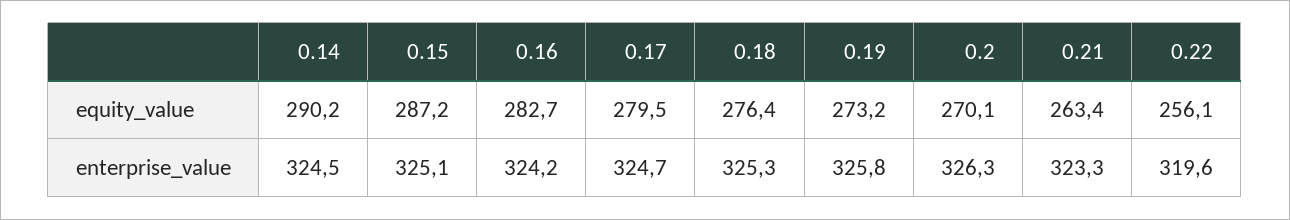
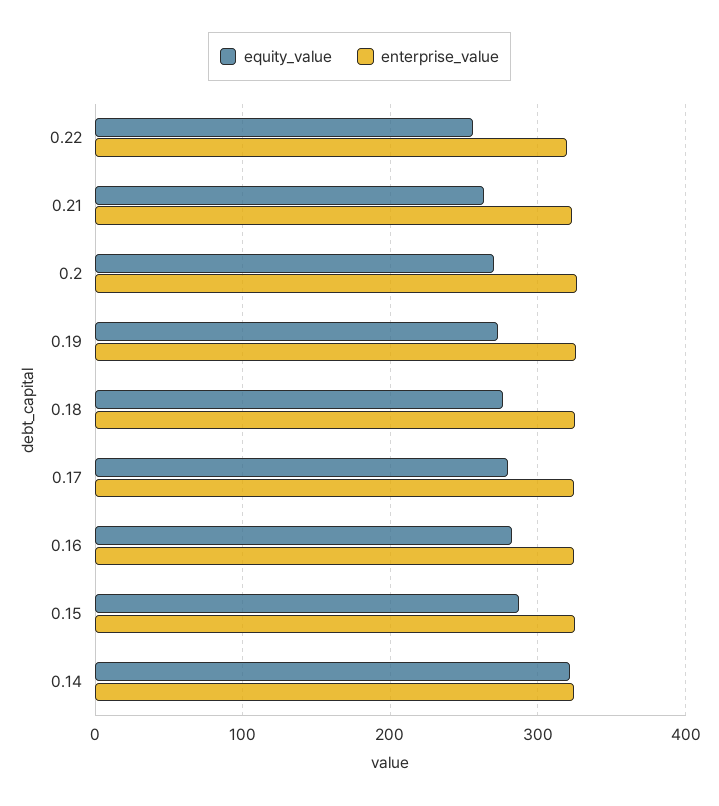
  {
    "equity_value": {
-     "0.14": 290.2,
+     "0.14": 320,
      "0.15": 287.2,
      "0.16": 282.7,
      "0.17": 279.5,
      "0.18": 276.4,
      "0.19": 273.2,
      "0.2": 270.1,
      "0.21": 263.4,
      "0.22": 256.1
    },
    "enterprise_value": {
      "0.14": 324.5,
      "0.15": 325.1,
      "0.16": 324.2,
      "0.17": 324.7,
      "0.18": 325.3,
      "0.19": 325.8,
      "0.2": 326.3,
      "0.21": 323.3,
      "0.22": 319.6
    }
  }

